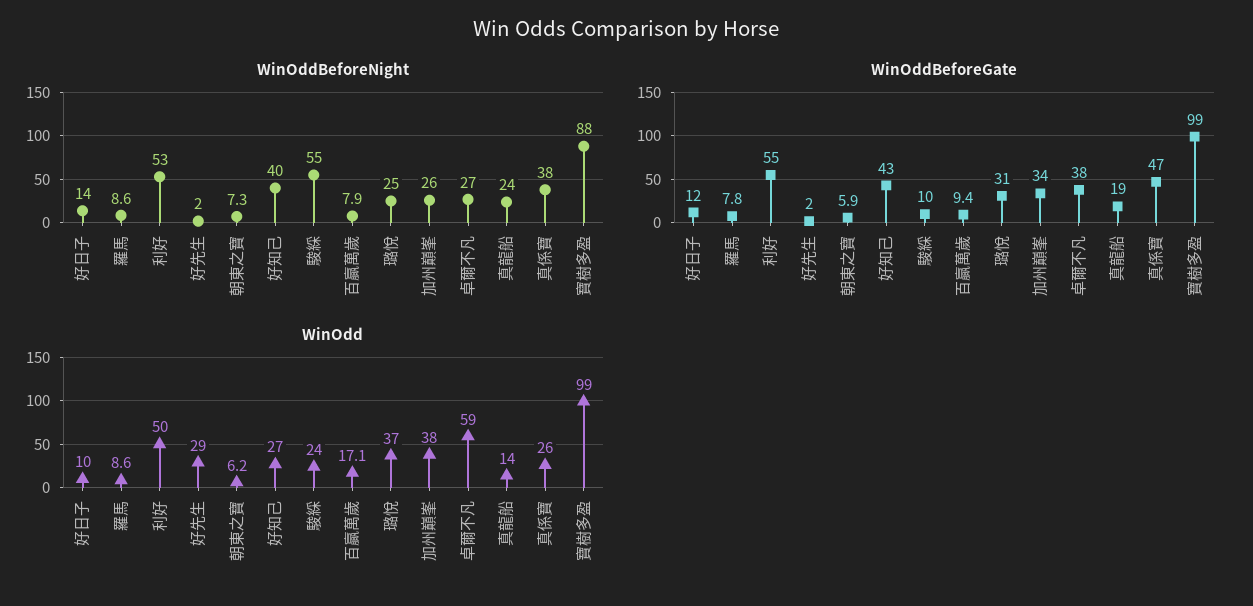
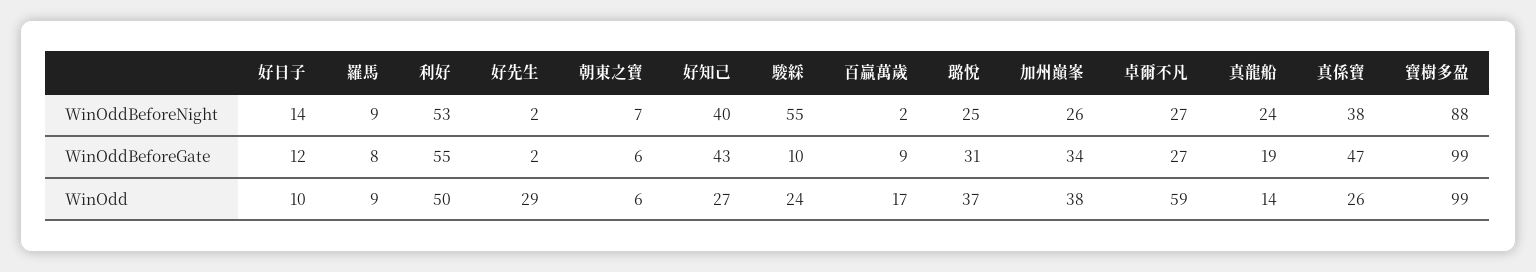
  {
    "WinOddBeforeNight": {
      "好日子": 14,
      "羅馬": 8.6,
      "利好": 53,
      "好先生": 2,
      "朝東之寶": 7.3,
      "好知己": 40,
      "駿綵": 55,
-     "百贏萬歲": 7.9,
+     "百贏萬歲": 2,
      "璐悅": 25,
      "加州巔峯": 26,
      "卓爾不凡": 27,
      "真龍船": 24,
      "真係寶": 38,
      "寶樹多盈": 88
    },
    "WinOddBeforeGate": {
      "好日子": 12,
      "羅馬": 7.8,
      "利好": 55,
      "好先生": 2,
      "朝東之寶": 5.9,
      "好知己": 43,
      "駿綵": 10,
      "百贏萬歲": 9.4,
      "璐悅": 31,
      "加州巔峯": 34,
-     "卓爾不凡": 38,
+     "卓爾不凡": 27,
      "真龍船": 19,
      "真係寶": 47,
      "寶樹多盈": 99
    },
    "WinOdd": {
      "好日子": 10,
      "羅馬": 8.6,
      "利好": 50,
      "好先生": 29,
      "朝東之寶": 6.2,
      "好知己": 27,
      "駿綵": 24,
      "百贏萬歲": 17.1,
      "璐悅": 37,
      "加州巔峯": 38,
      "卓爾不凡": 59,
      "真龍船": 14,
      "真係寶": 26,
      "寶樹多盈": 99
    }
  }

